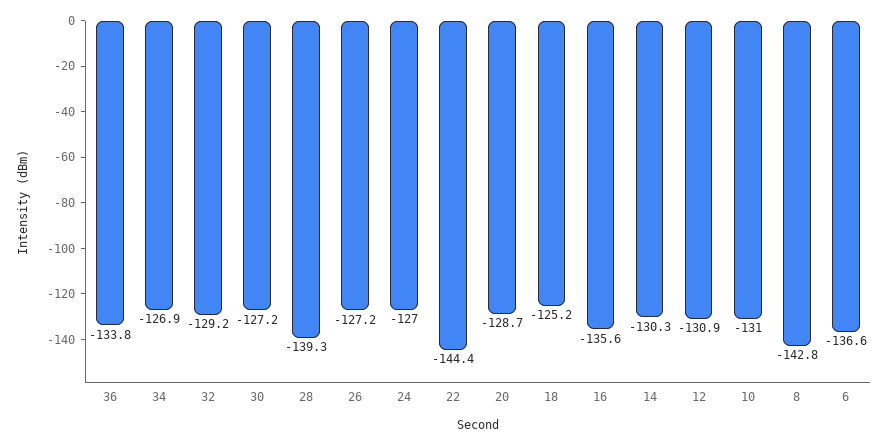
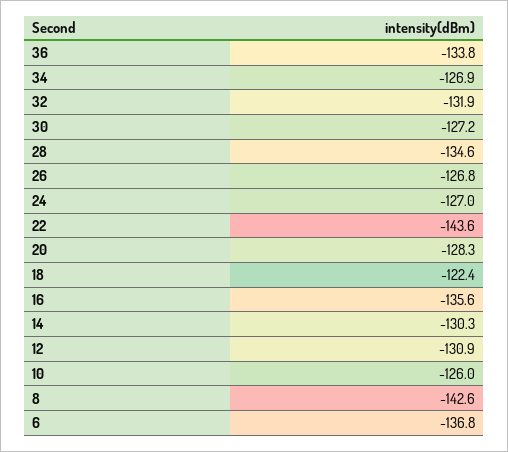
  {
    "36": -133.8,
    "34": -126.9,
-   "32": -129.2,
+   "32": -131.9,
    "30": -127.2,
-   "28": -139.3,
+   "28": -134.6,
-   "26": -127.2,
+   "26": -126.8,
    "24": -127,
-   "22": -144.4,
+   "22": -143.6,
-   "20": -128.7,
+   "20": -128.3,
-   "18": -125.2,
+   "18": -122.4,
    "16": -135.6,
    "14": -130.3,
    "12": -130.9,
-   "10": -131,
+   "10": -126,
-   "8": -142.8,
+   "8": -142.6,
-   "6": -136.6
+   "6": -136.8
  }

